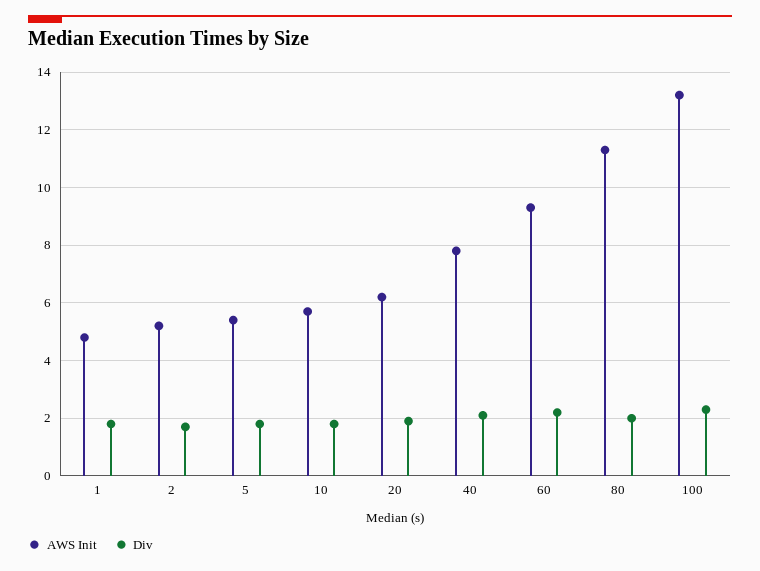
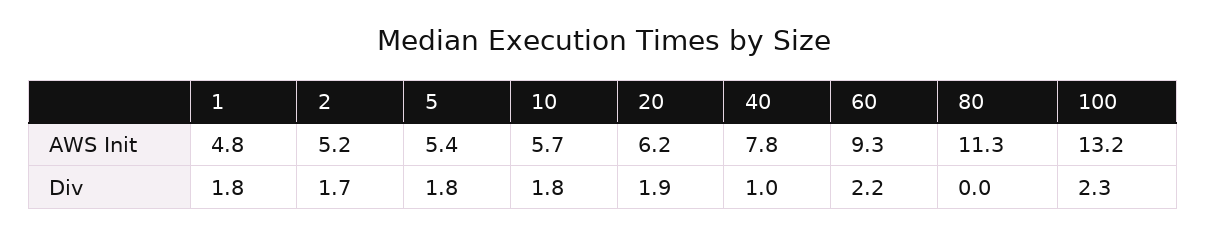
  {
    "AWS Init": {
      "1": 4.8,
      "2": 5.2,
      "5": 5.4,
      "10": 5.7,
      "20": 6.2,
      "40": 7.8,
      "60": 9.3,
      "80": 11.3,
      "100": 13.2
    },
    "Div": {
      "1": 1.8,
      "2": 1.7,
      "5": 1.8,
      "10": 1.8,
      "20": 1.9,
-     "40": 2,
+     "40": 1,
      "60": 2.2,
-     "80": 2,
+     "80": 0,
      "100": 2.3
    }
  }

